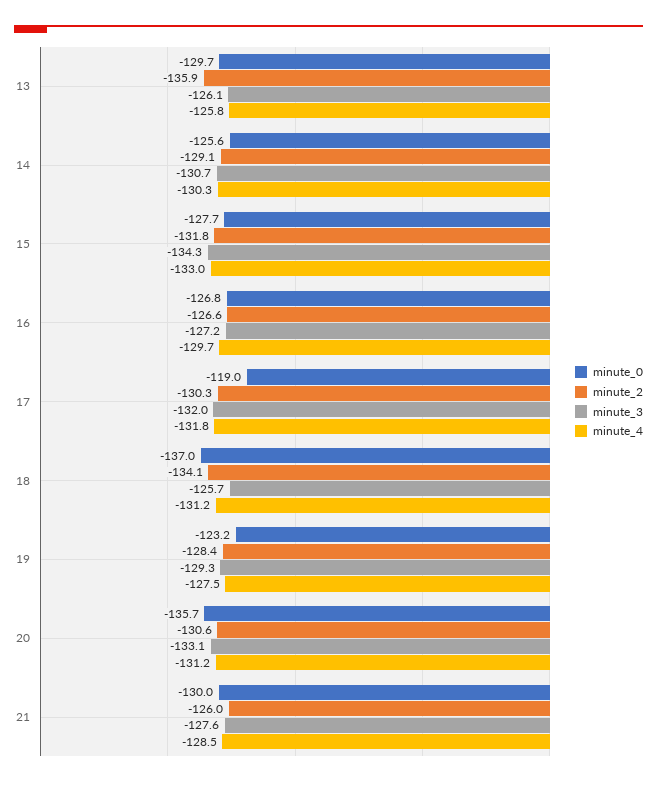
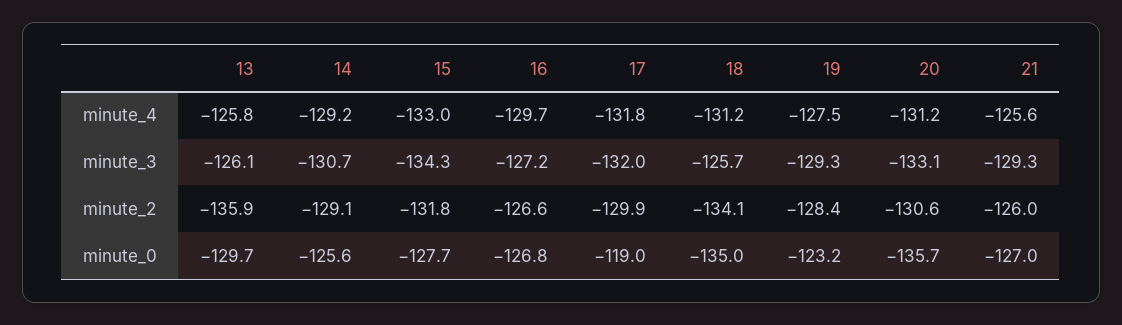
  {
    "minute_0": {
      "13": -129.7,
      "14": -125.6,
      "15": -127.7,
      "16": -126.8,
      "17": -119,
-     "18": -137,
+     "18": -135,
      "19": -123.2,
      "20": -135.7,
-     "21": -130
+     "21": -127
    },
    "minute_2": {
      "13": -135.9,
      "14": -129.1,
      "15": -131.8,
      "16": -126.6,
-     "17": -130.3,
+     "17": -129.9,
      "18": -134.1,
      "19": -128.4,
      "20": -130.6,
      "21": -126
    },
    "minute_3": {
      "13": -126.1,
      "14": -130.7,
      "15": -134.3,
      "16": -127.2,
      "17": -132,
      "18": -125.7,
      "19": -129.3,
      "20": -133.1,
-     "21": -127.6
+     "21": -129.3
    },
    "minute_4": {
      "13": -125.8,
-     "14": -130.3,
+     "14": -129.2,
      "15": -133,
      "16": -129.7,
      "17": -131.8,
      "18": -131.2,
      "19": -127.5,
      "20": -131.2,
-     "21": -128.5
+     "21": -125.6
    }
  }

